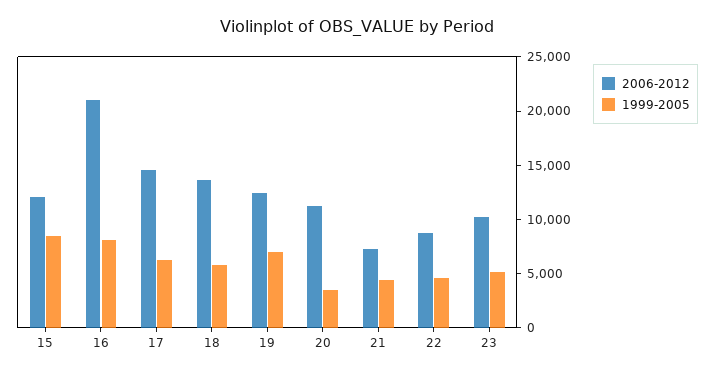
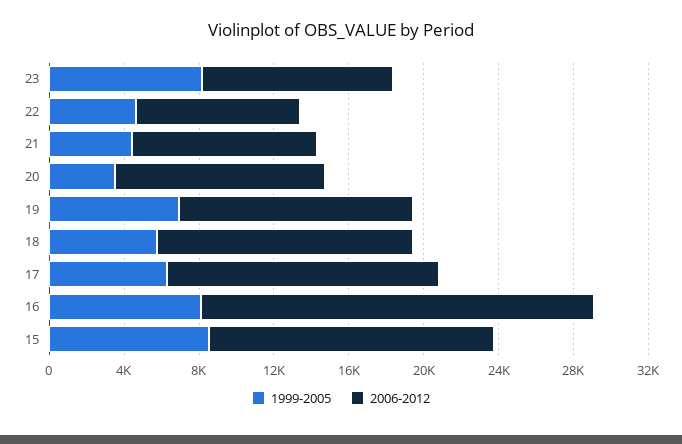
  {
    "2006-2012": {
-     "15": 12000,
+     "15": 15000,
      "16": 21000,
      "17": 15000,
      "18": 14000,
      "19": 12000,
      "20": 11000,
-     "21": 7000,
+     "21": 10000,
      "22": 9000,
      "23": 10000
    },
    "1999-2005": {
      "15": 9000,
      "16": 8000,
      "17": 6000,
      "18": 6000,
      "19": 7000,
      "20": 4000,
      "21": 4000,
      "22": 5000,
-     "23": 5000
+     "23": 8000
    }
  }

